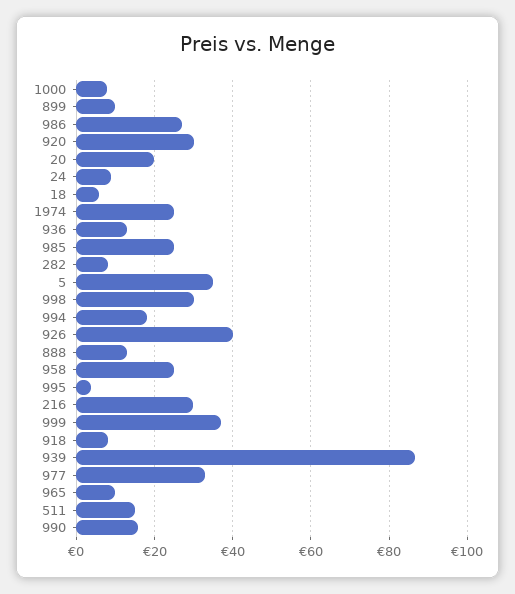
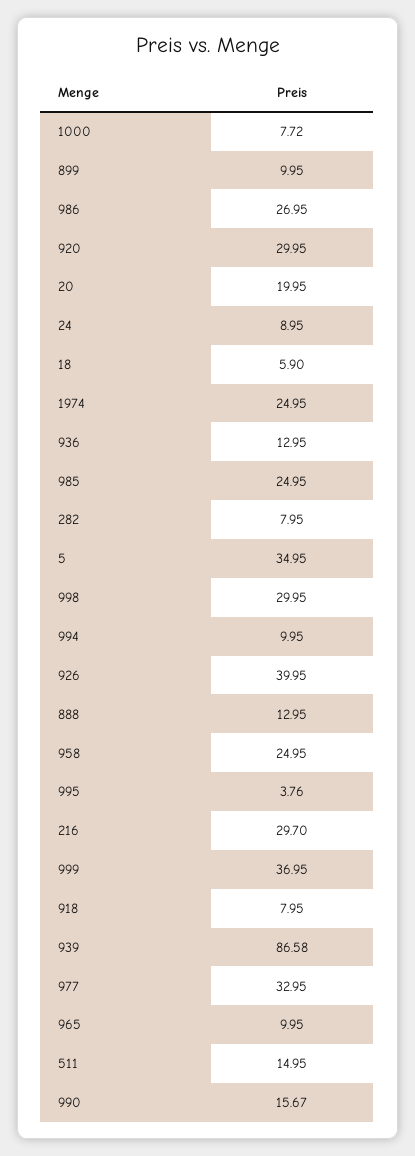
  {
    "1000": 7.72,
    "899": 9.95,
    "986": 26.95,
    "920": 29.95,
    "20": 19.95,
    "24": 8.95,
    "18": 5.9,
    "1974": 24.95,
    "936": 12.95,
    "985": 24.95,
    "282": 7.95,
    "5": 34.95,
    "998": 29.95,
-   "994": 18,
+   "994": 9.95,
    "926": 39.95,
    "888": 12.95,
    "958": 24.95,
    "995": 3.76,
    "216": 29.7,
    "999": 36.95,
    "918": 7.95,
    "939": 86.58,
    "977": 32.95,
    "965": 9.95,
    "511": 14.95,
    "990": 15.67
  }

